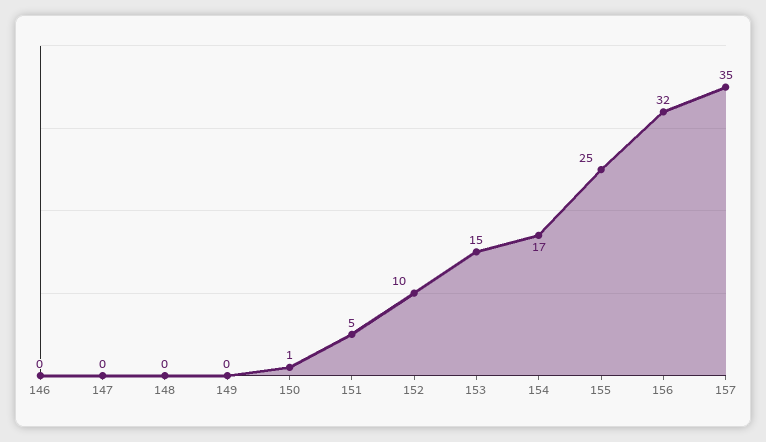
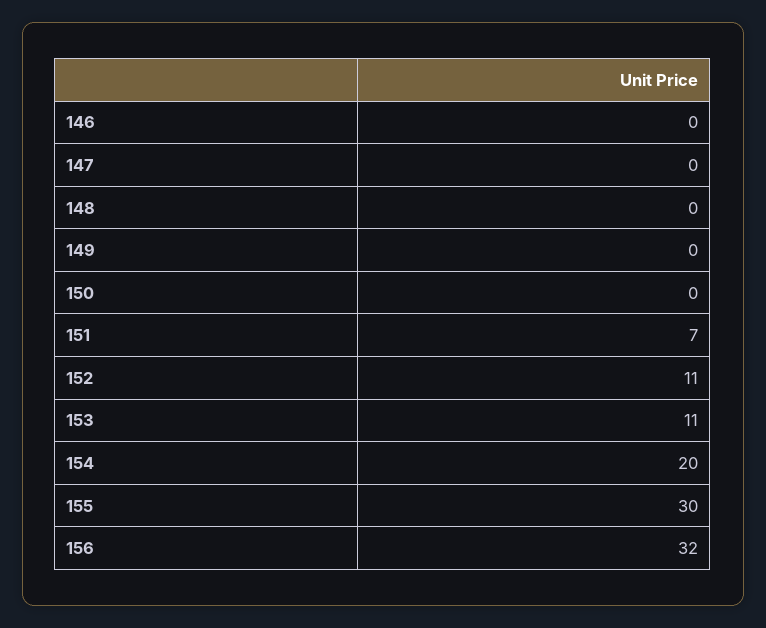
  {
    "146": 0,
    "147": 0,
    "148": 0,
    "149": 0,
-   "150": 1,
+   "150": 0,
-   "151": 5,
+   "151": 7,
-   "152": 10,
+   "152": 11,
-   "153": 15,
+   "153": 11,
-   "154": 17,
+   "154": 20,
-   "155": 25,
+   "155": 30,
-   "156": 32,
+   "156": 32
-   "157": 35
  }

